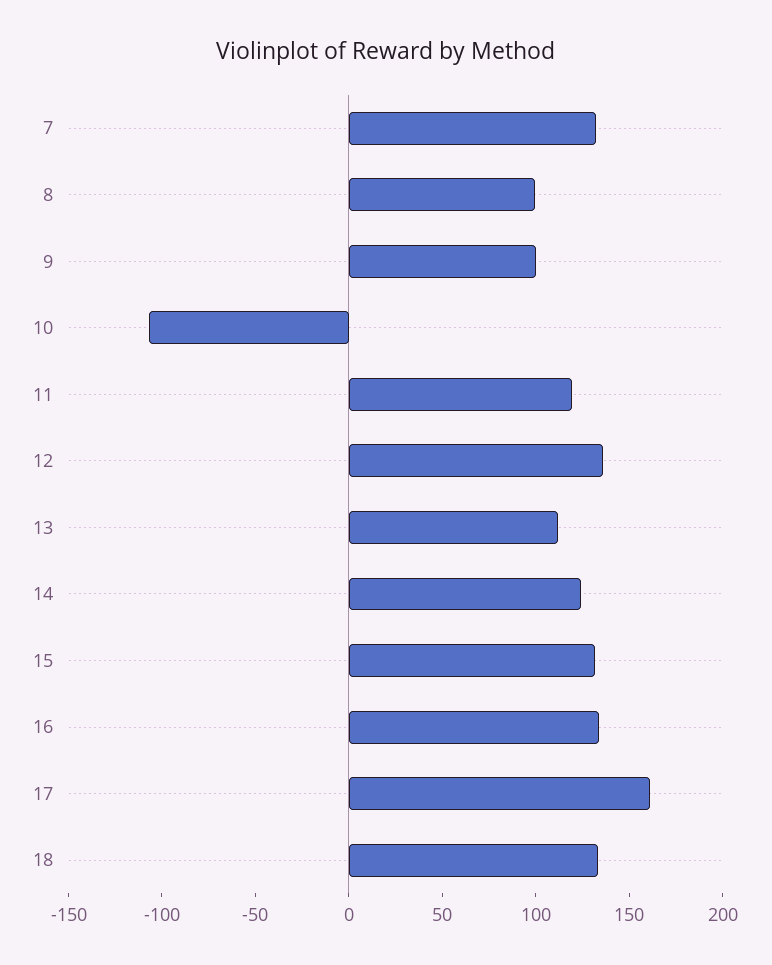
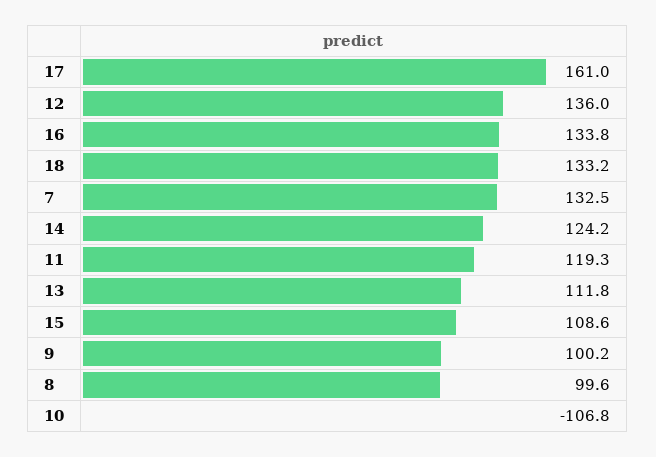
  {
    "7": 132.5,
    "8": 99.6,
    "9": 100.2,
    "10": -106.8,
    "11": 119.3,
    "12": 136,
    "13": 111.8,
    "14": 124.2,
-   "15": 130,
+   "15": 108.6,
    "16": 133.8,
    "17": 161,
    "18": 133.2
  }

